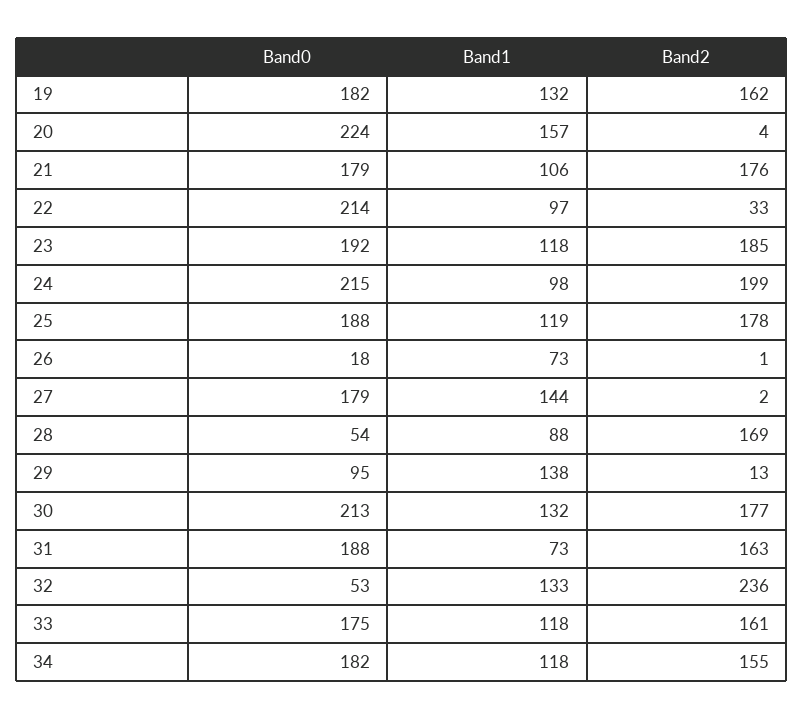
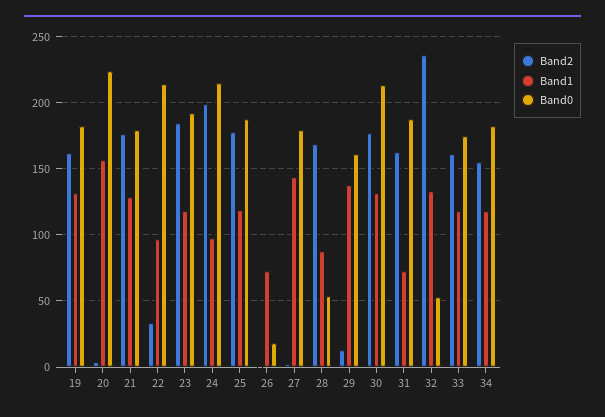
  {
    "Band0": {
      "19": 182,
      "20": 224,
      "21": 179,
      "22": 214,
      "23": 192,
      "24": 215,
      "25": 188,
      "26": 18,
      "27": 179,
      "28": 54,
-     "29": 95,
+     "29": 160,
      "30": 213,
      "31": 188,
      "32": 53,
      "33": 175,
      "34": 182
    },
    "Band1": {
      "19": 132,
      "20": 157,
-     "21": 106,
+     "21": 130,
      "22": 97,
      "23": 118,
      "24": 98,
      "25": 119,
      "26": 73,
      "27": 144,
      "28": 88,
      "29": 138,
      "30": 132,
      "31": 73,
      "32": 133,
      "33": 118,
      "34": 118
    },
    "Band2": {
      "19": 162,
      "20": 4,
      "21": 176,
      "22": 33,
      "23": 185,
      "24": 199,
      "25": 178,
      "26": 1,
      "27": 2,
      "28": 169,
      "29": 13,
      "30": 177,
      "31": 163,
      "32": 236,
      "33": 161,
      "34": 155
    }
  }

